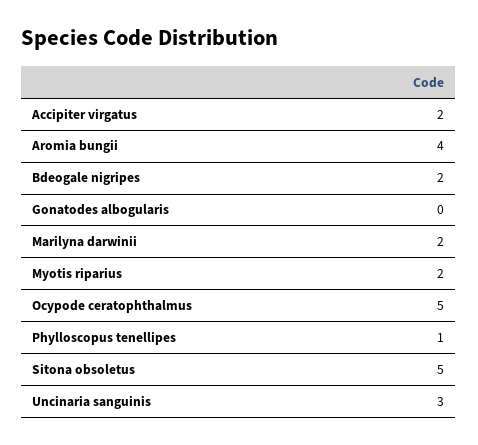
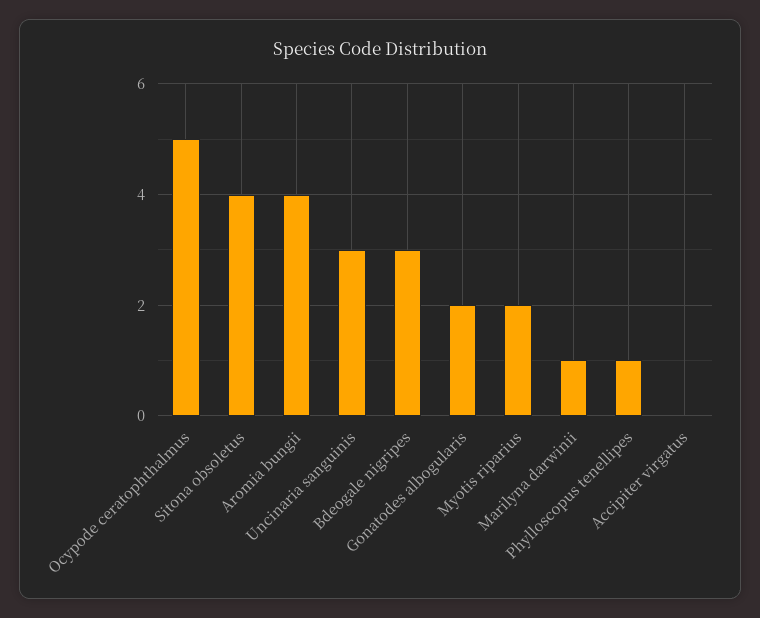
  {
-   "Accipiter virgatus": 2,
+   "Accipiter virgatus": 0,
    "Aromia bungii": 4,
-   "Bdeogale nigripes": 2,
+   "Bdeogale nigripes": 3,
-   "Gonatodes albogularis": 0,
+   "Gonatodes albogularis": 2,
-   "Marilyna darwinii": 2,
+   "Marilyna darwinii": 1,
    "Myotis riparius": 2,
    "Ocypode ceratophthalmus": 5,
    "Phylloscopus tenellipes": 1,
-   "Sitona obsoletus": 5,
+   "Sitona obsoletus": 4,
    "Uncinaria sanguinis": 3
  }

